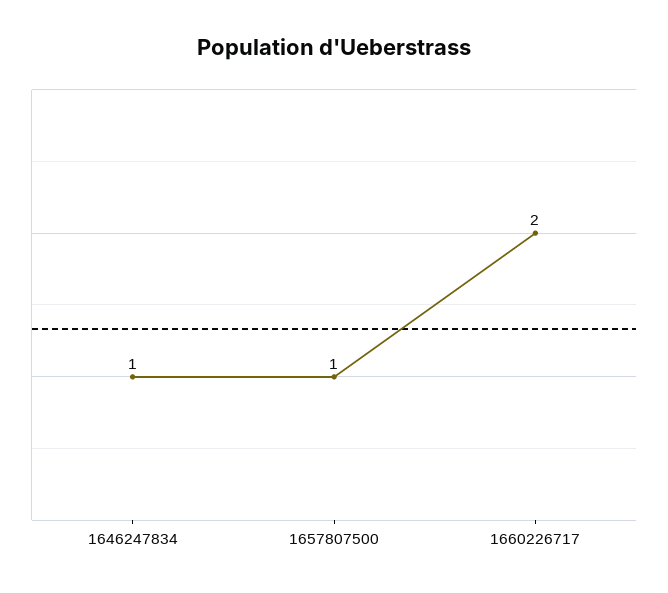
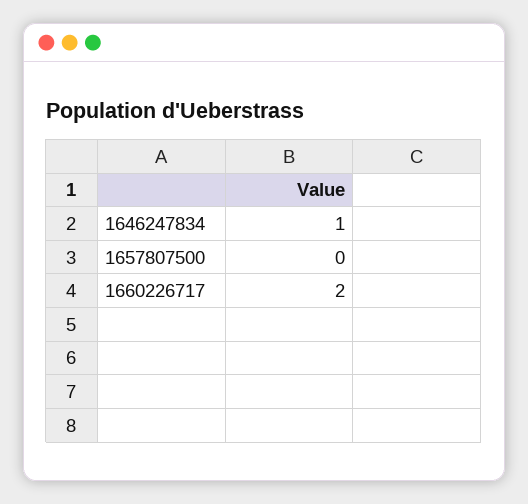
  {
    "1646247834": 1,
-   "1657807500": 1,
+   "1657807500": 0,
    "1660226717": 2
  }

